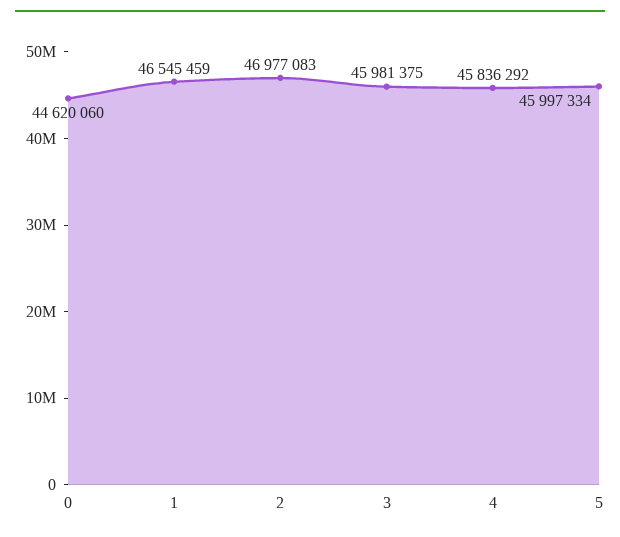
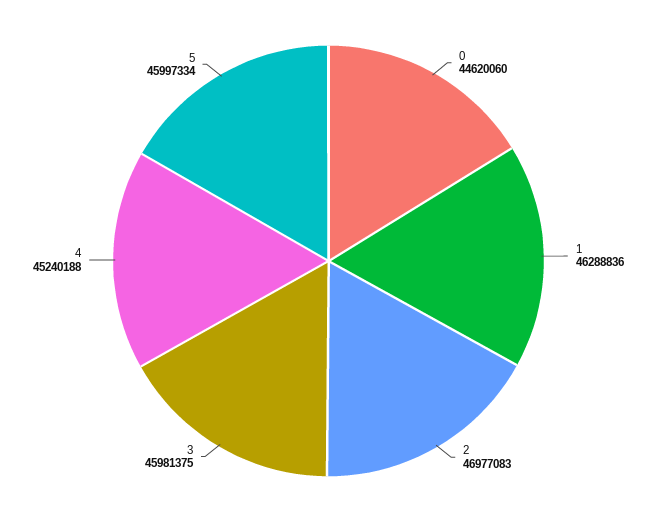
  {
    "0": 44620060,
-   "1": 46545459,
+   "1": 46288836,
    "2": 46977083,
    "3": 45981375,
-   "4": 45836292,
+   "4": 45240188,
    "5": 45997334
  }

